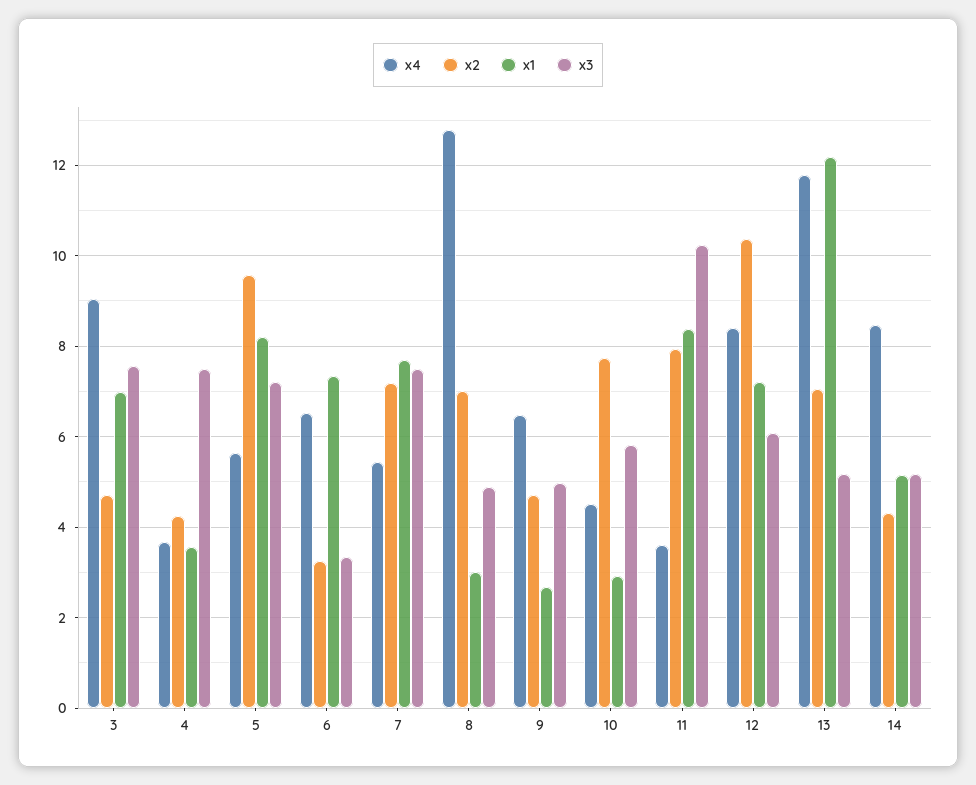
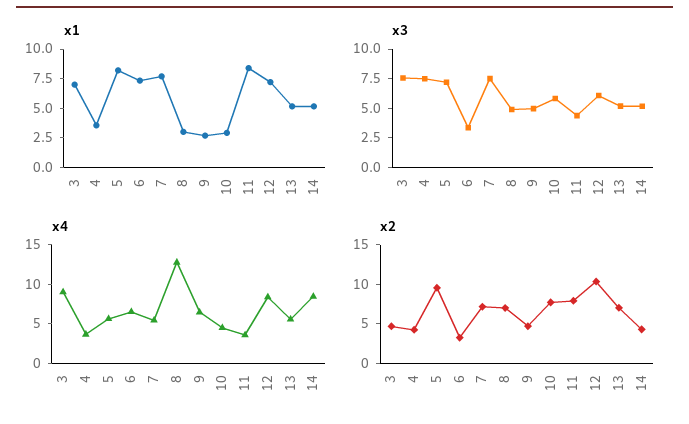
  {
    "x4": {
      "3": 9,
      "4": 3.6,
      "5": 5.6,
      "6": 6.6,
      "7": 5.4,
      "8": 12.8,
      "9": 6.4,
      "10": 4.6,
      "11": 3.6,
      "12": 8.4,
-     "13": 11.8,
+     "13": 5,
      "14": 8.4
    },
    "x2": {
      "3": 4.8,
      "4": 4.2,
      "5": 9.6,
      "6": 3.2,
      "7": 7.2,
      "8": 7,
      "9": 4.8,
      "10": 7.8,
      "11": 8,
      "12": 10.4,
      "13": 7,
      "14": 4.4
    },
    "x1": {
      "3": 7,
      "4": 3.6,
      "5": 8.2,
      "6": 7.4,
      "7": 7.6,
      "8": 3,
      "9": 2.6,
      "10": 3,
      "11": 8.4,
      "12": 7.2,
-     "13": 12.2,
+     "13": 5,
      "14": 5.2
    },
    "x3": {
      "3": 7.6,
      "4": 7.4,
      "5": 7.2,
      "6": 3.4,
      "7": 7.4,
      "8": 4.8,
      "9": 5,
      "10": 5.8,
-     "11": 10.2,
+     "11": 5,
      "12": 6,
      "13": 5.2,
      "14": 5.2
    }
  }

